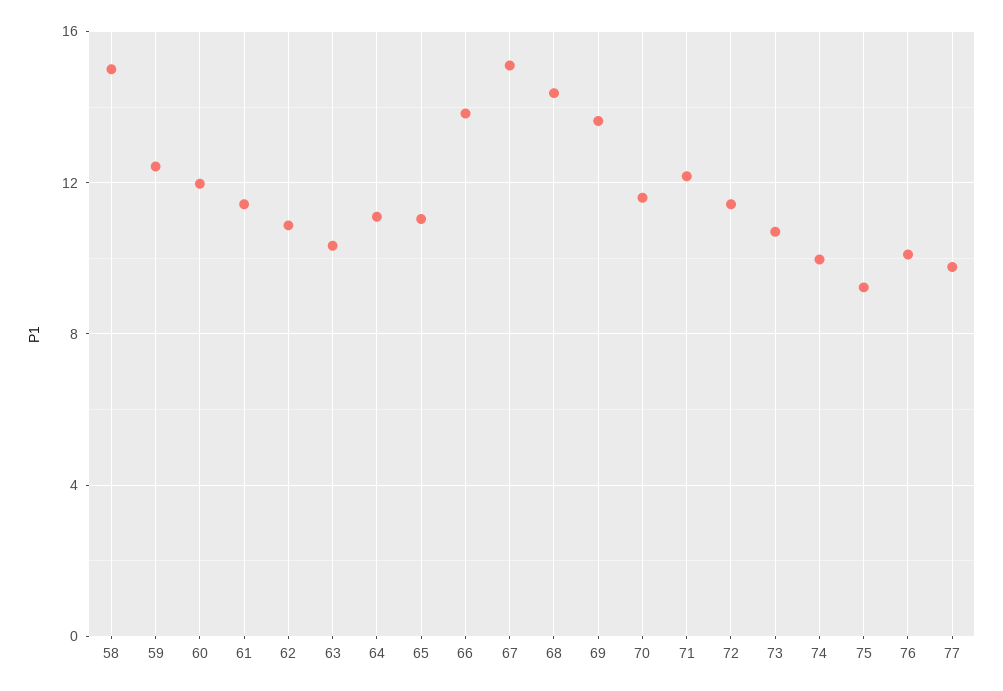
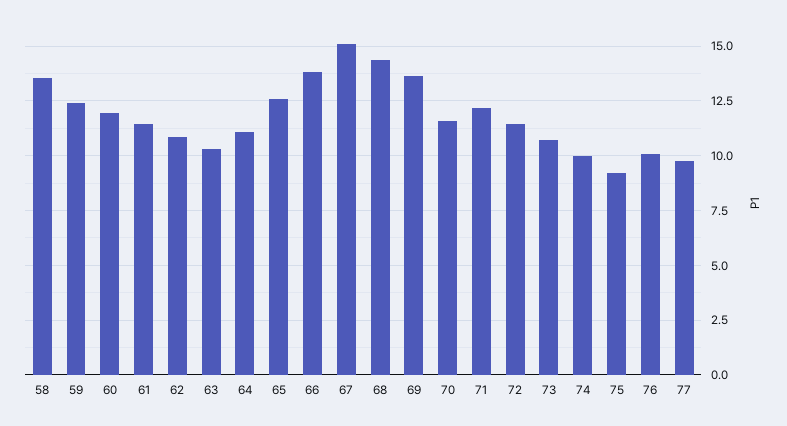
  {
-   "58": 15,
+   "58": 13.5,
    "59": 12.5,
    "60": 12,
    "61": 11.5,
    "62": 11,
    "63": 10.5,
    "64": 11,
-   "65": 11,
+   "65": 12.5,
    "66": 14,
    "67": 15,
    "68": 14.5,
    "69": 13.5,
    "70": 11.5,
    "71": 12,
    "72": 11.5,
    "73": 10.5,
    "74": 10,
    "75": 9,
    "76": 10,
    "77": 10
  }

